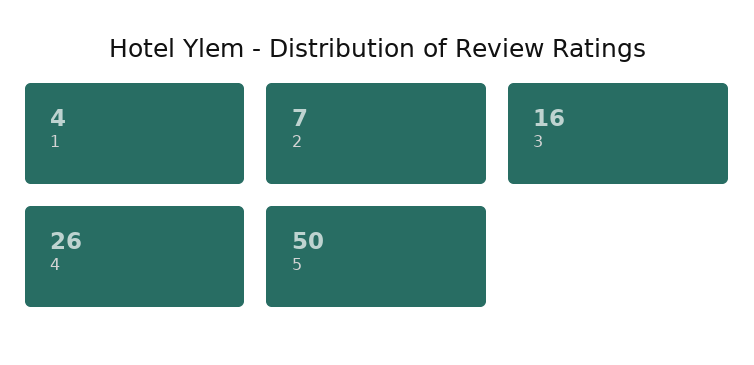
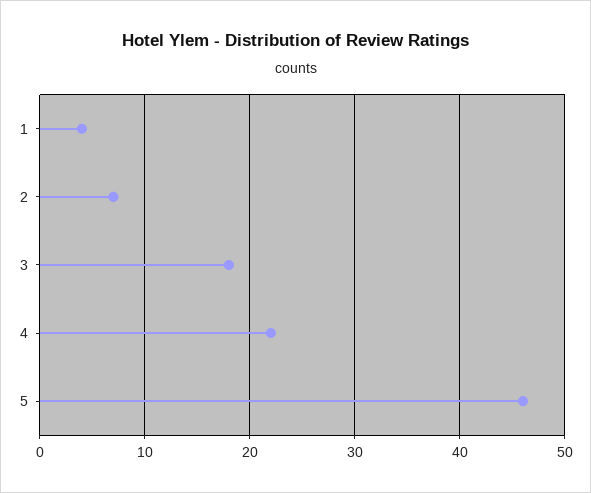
  {
    "1": 4,
    "2": 7,
-   "3": 16,
+   "3": 18,
-   "4": 26,
+   "4": 22,
-   "5": 50
+   "5": 46
  }

